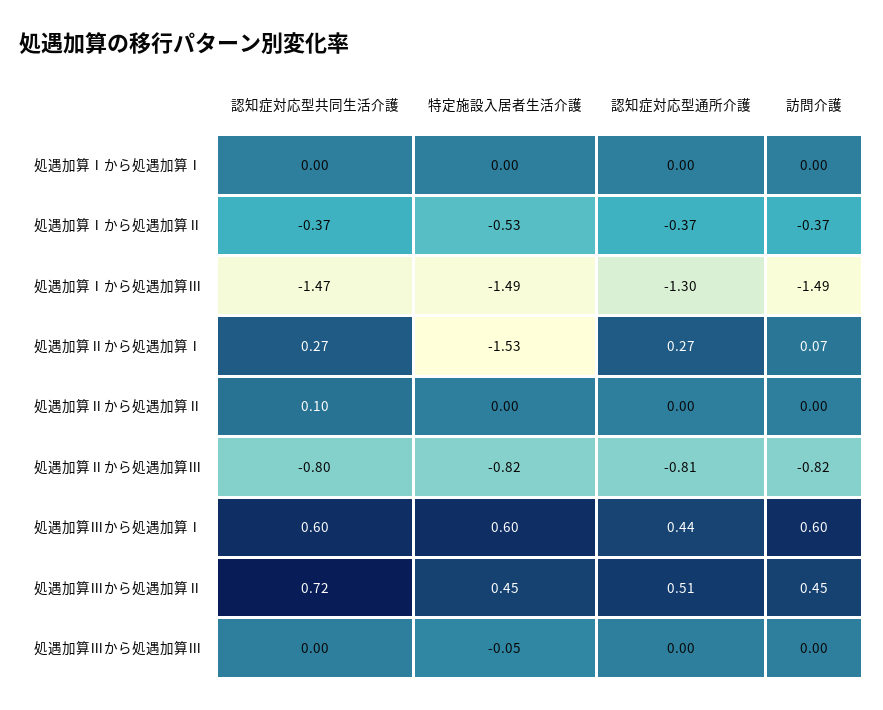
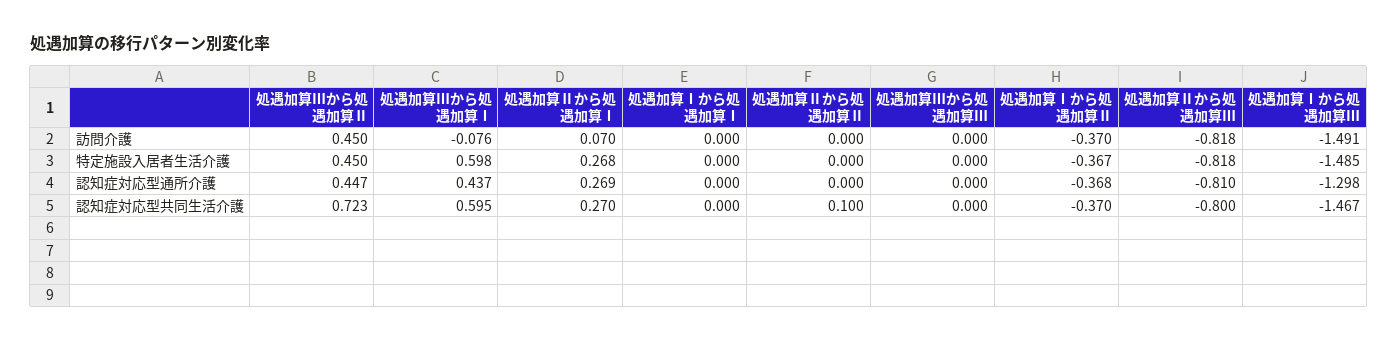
  {
    "認知症対応型共同生活介護": {
      "処遇加算Ⅰから処遇加算Ⅰ": 0,
      "処遇加算Ⅰから処遇加算Ⅱ": -0.37,
      "処遇加算Ⅰから処遇加算Ⅲ": -1.467,
      "処遇加算Ⅱから処遇加算Ⅰ": 0.27,
      "処遇加算Ⅱから処遇加算Ⅱ": 0.1,
      "処遇加算Ⅱから処遇加算Ⅲ": -0.8,
      "処遇加算Ⅲから処遇加算Ⅰ": 0.595,
      "処遇加算Ⅲから処遇加算Ⅱ": 0.723,
      "処遇加算Ⅲから処遇加算Ⅲ": 0
    },
    "特定施設入居者生活介護": {
      "処遇加算Ⅰから処遇加算Ⅰ": 0,
-     "処遇加算Ⅰから処遇加算Ⅱ": -0.53,
+     "処遇加算Ⅰから処遇加算Ⅱ": -0.367,
      "処遇加算Ⅰから処遇加算Ⅲ": -1.485,
-     "処遇加算Ⅱから処遇加算Ⅰ": -1.53,
+     "処遇加算Ⅱから処遇加算Ⅰ": 0.268,
      "処遇加算Ⅱから処遇加算Ⅱ": 0,
      "処遇加算Ⅱから処遇加算Ⅲ": -0.818,
      "処遇加算Ⅲから処遇加算Ⅰ": 0.598,
      "処遇加算Ⅲから処遇加算Ⅱ": 0.45,
-     "処遇加算Ⅲから処遇加算Ⅲ": -0.05
+     "処遇加算Ⅲから処遇加算Ⅲ": 0
    },
    "認知症対応型通所介護": {
      "処遇加算Ⅰから処遇加算Ⅰ": 0,
      "処遇加算Ⅰから処遇加算Ⅱ": -0.368,
      "処遇加算Ⅰから処遇加算Ⅲ": -1.298,
      "処遇加算Ⅱから処遇加算Ⅰ": 0.269,
      "処遇加算Ⅱから処遇加算Ⅱ": 0,
      "処遇加算Ⅱから処遇加算Ⅲ": -0.81,
      "処遇加算Ⅲから処遇加算Ⅰ": 0.437,
-     "処遇加算Ⅲから処遇加算Ⅱ": 0.51,
+     "処遇加算Ⅲから処遇加算Ⅱ": 0.447,
      "処遇加算Ⅲから処遇加算Ⅲ": 0
    },
    "訪問介護": {
      "処遇加算Ⅰから処遇加算Ⅰ": 0,
      "処遇加算Ⅰから処遇加算Ⅱ": -0.37,
      "処遇加算Ⅰから処遇加算Ⅲ": -1.491,
      "処遇加算Ⅱから処遇加算Ⅰ": 0.07,
      "処遇加算Ⅱから処遇加算Ⅱ": 0,
      "処遇加算Ⅱから処遇加算Ⅲ": -0.818,
-     "処遇加算Ⅲから処遇加算Ⅰ": 0.6,
+     "処遇加算Ⅲから処遇加算Ⅰ": -0.076,
      "処遇加算Ⅲから処遇加算Ⅱ": 0.45,
      "処遇加算Ⅲから処遇加算Ⅲ": 0
    }
  }

